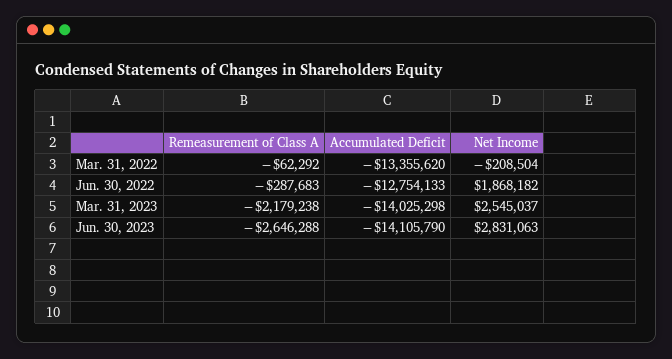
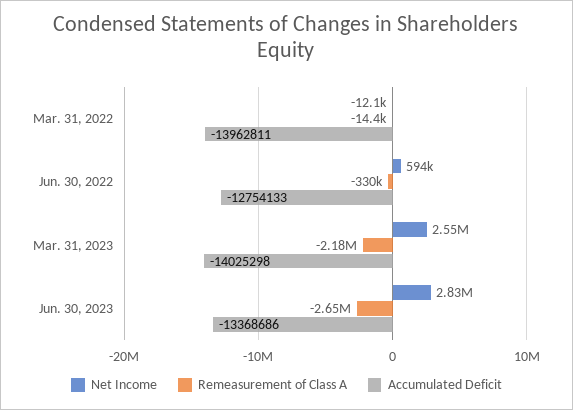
  {
    "Remeasurement of Class A": {
-     "Mar. 31, 2022": -62292,
+     "Mar. 31, 2022": -14400,
-     "Jun. 30, 2022": -287683,
+     "Jun. 30, 2022": -330000,
      "Mar. 31, 2023": -2179238,
      "Jun. 30, 2023": -2646288
    },
    "Accumulated Deficit": {
-     "Mar. 31, 2022": -13355620,
+     "Mar. 31, 2022": -13962811,
      "Jun. 30, 2022": -12754133,
      "Mar. 31, 2023": -14025298,
-     "Jun. 30, 2023": -14105790
+     "Jun. 30, 2023": -13368686
    },
    "Net Income": {
-     "Mar. 31, 2022": -208504,
+     "Mar. 31, 2022": -12100,
-     "Jun. 30, 2022": 1868182,
+     "Jun. 30, 2022": 594000,
      "Mar. 31, 2023": 2545037,
      "Jun. 30, 2023": 2831063
    }
  }

